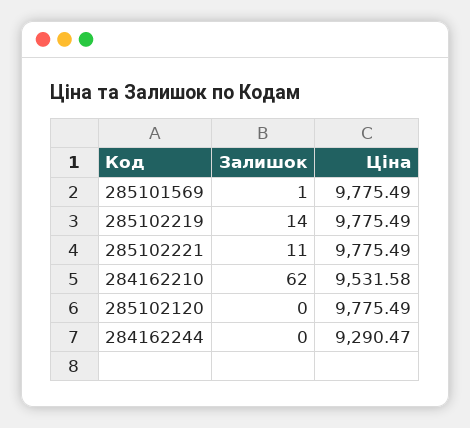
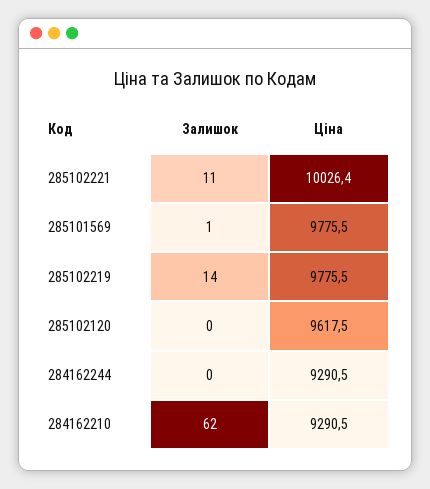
  {
    "Залишок": {
      "285101569": 1,
      "285102219": 14,
      "285102221": 11,
      "284162210": 62,
      "285102120": 0,
      "284162244": 0
    },
    "Ціна": {
      "285101569": 9775.49,
      "285102219": 9775.49,
-     "285102221": 9775.49,
+     "285102221": 10026.4,
-     "284162210": 9531.58,
+     "284162210": 9290.5,
-     "285102120": 9775.49,
+     "285102120": 9617.5,
      "284162244": 9290.47
    }
  }

